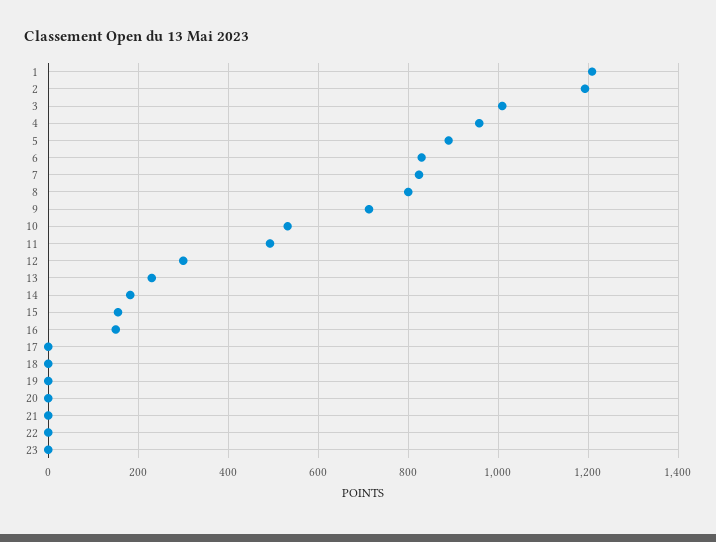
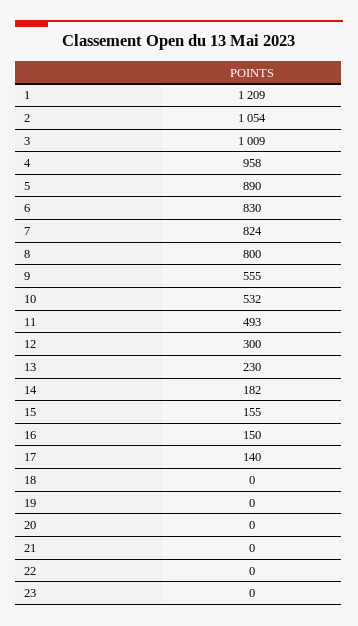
  {
    "1": 1209,
-   "2": 1200,
+   "2": 1054,
    "3": 1009,
    "4": 958,
    "5": 890,
    "6": 830,
    "7": 824,
    "8": 800,
-   "9": 720,
+   "9": 555,
    "10": 532,
    "11": 493,
    "12": 300,
    "13": 230,
    "14": 182,
    "15": 155,
    "16": 150,
-   "17": 0,
+   "17": 140,
    "18": 0,
    "19": 0,
    "20": 0,
    "21": 0,
    "22": 0,
    "23": 0
  }

